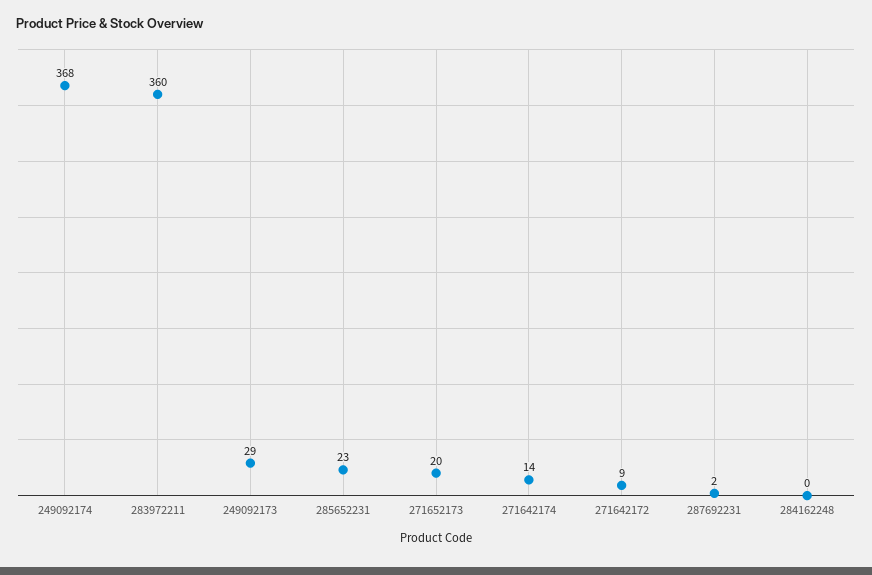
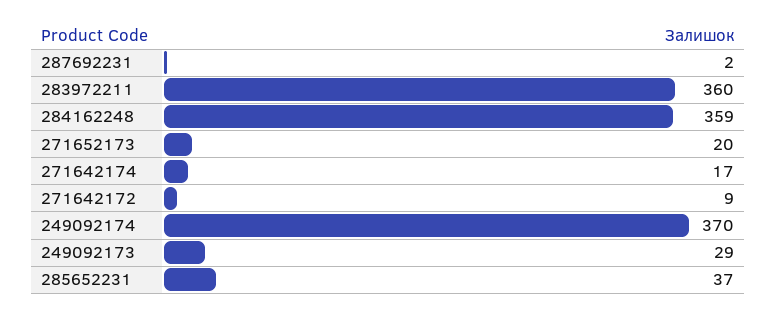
  {
-   "249092174": 368,
+   "249092174": 370,
    "283972211": 360,
    "249092173": 29,
-   "285652231": 23,
+   "285652231": 37,
    "271652173": 20,
-   "271642174": 14,
+   "271642174": 17,
    "271642172": 9,
    "287692231": 2,
-   "284162248": 0
+   "284162248": 359
  }

